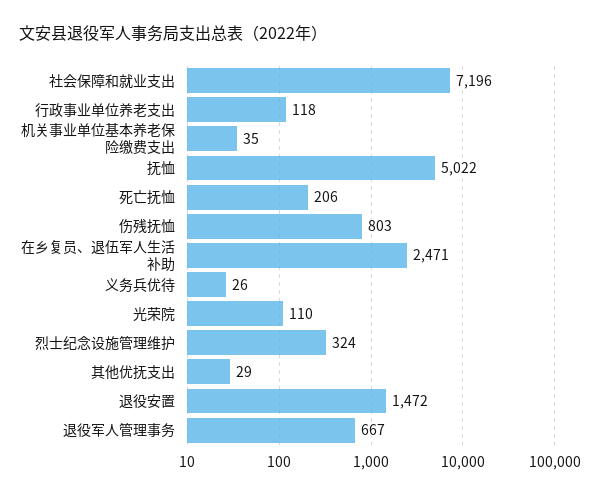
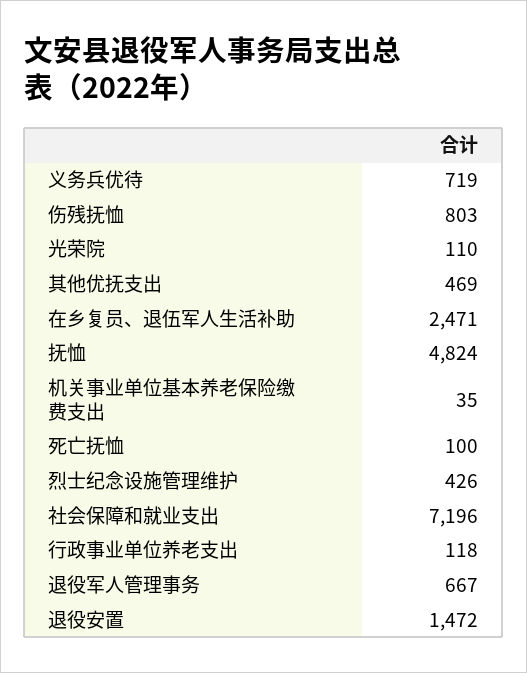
  {
    "社会保障和就业支出": 7196,
    "行政事业单位养老支出": 118,
    "机关事业单位基本养老保险缴费支出": 35,
-   "抚恤": 5022,
+   "抚恤": 4824,
-   "死亡抚恤": 206,
+   "死亡抚恤": 100,
    "伤残抚恤": 803,
    "在乡复员、退伍军人生活补助": 2471,
-   "义务兵优待": 26,
+   "义务兵优待": 719,
    "光荣院": 110,
-   "烈士纪念设施管理维护": 324,
+   "烈士纪念设施管理维护": 426,
-   "其他优抚支出": 29,
+   "其他优抚支出": 469,
    "退役安置": 1472,
    "退役军人管理事务": 667
  }

